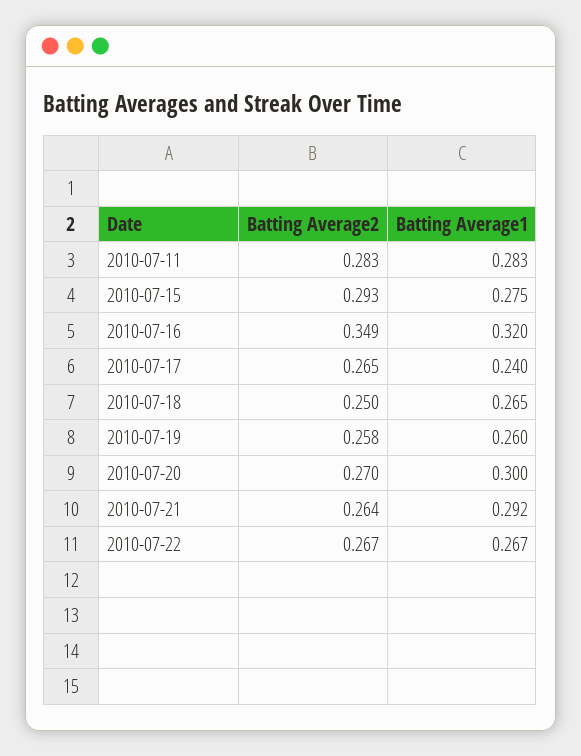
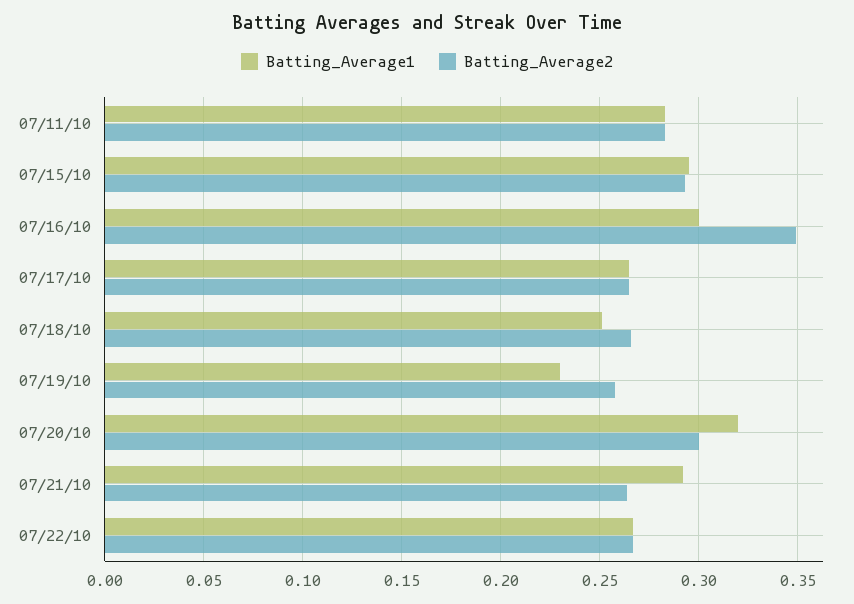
  {
    "Batting Average2": {
      "2010-07-11": 0.283,
      "2010-07-15": 0.293,
      "2010-07-16": 0.349,
      "2010-07-17": 0.265,
-     "2010-07-18": 0.25,
+     "2010-07-18": 0.265,
      "2010-07-19": 0.258,
-     "2010-07-20": 0.27,
+     "2010-07-20": 0.3,
      "2010-07-21": 0.264,
      "2010-07-22": 0.267
    },
    "Batting Average1": {
      "2010-07-11": 0.283,
-     "2010-07-15": 0.275,
+     "2010-07-15": 0.295,
-     "2010-07-16": 0.32,
+     "2010-07-16": 0.3,
-     "2010-07-17": 0.24,
+     "2010-07-17": 0.265,
-     "2010-07-18": 0.265,
+     "2010-07-18": 0.25,
-     "2010-07-19": 0.26,
+     "2010-07-19": 0.23,
-     "2010-07-20": 0.3,
+     "2010-07-20": 0.32,
      "2010-07-21": 0.292,
      "2010-07-22": 0.267
    }
  }

